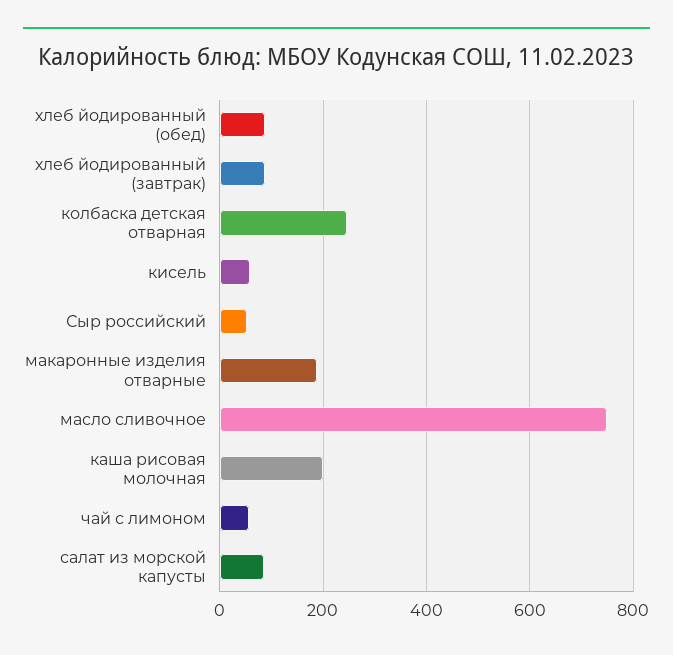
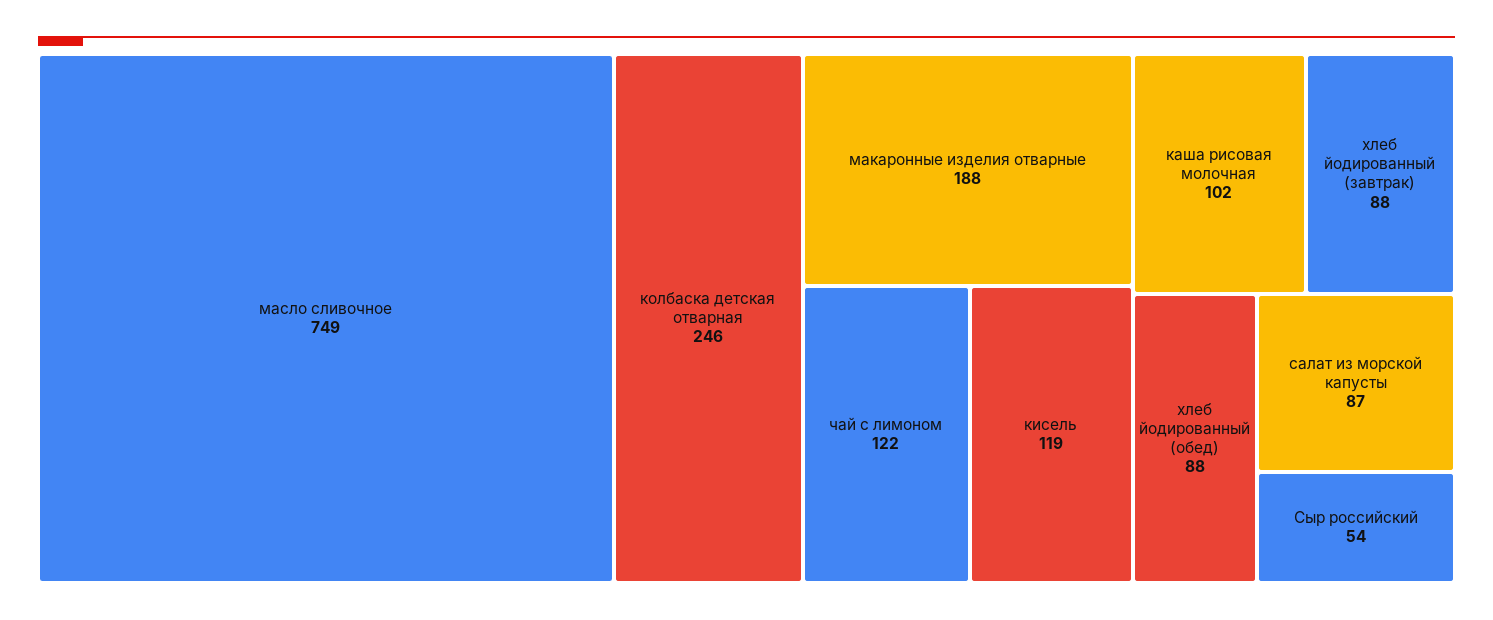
  {
    "хлеб йодированный (обед)": 88,
    "хлеб йодированный (завтрак)": 88,
    "колбаска детская отварная": 246,
-   "кисель": 60,
+   "кисель": 119,
    "Сыр российский": 54,
    "макаронные изделия отварные": 188,
    "масло сливочное": 749,
-   "каша рисовая молочная": 200,
+   "каша рисовая молочная": 102,
-   "чай с лимоном": 60,
+   "чай с лимоном": 122,
    "салат из морской капусты": 87
  }

